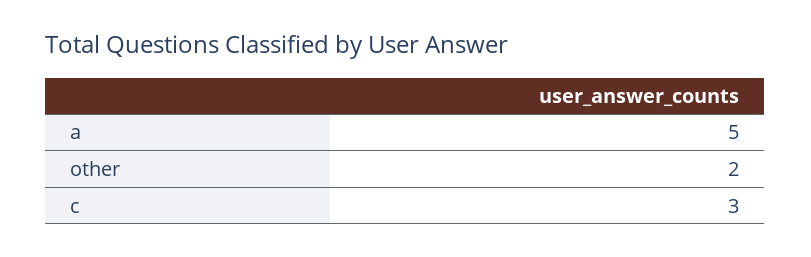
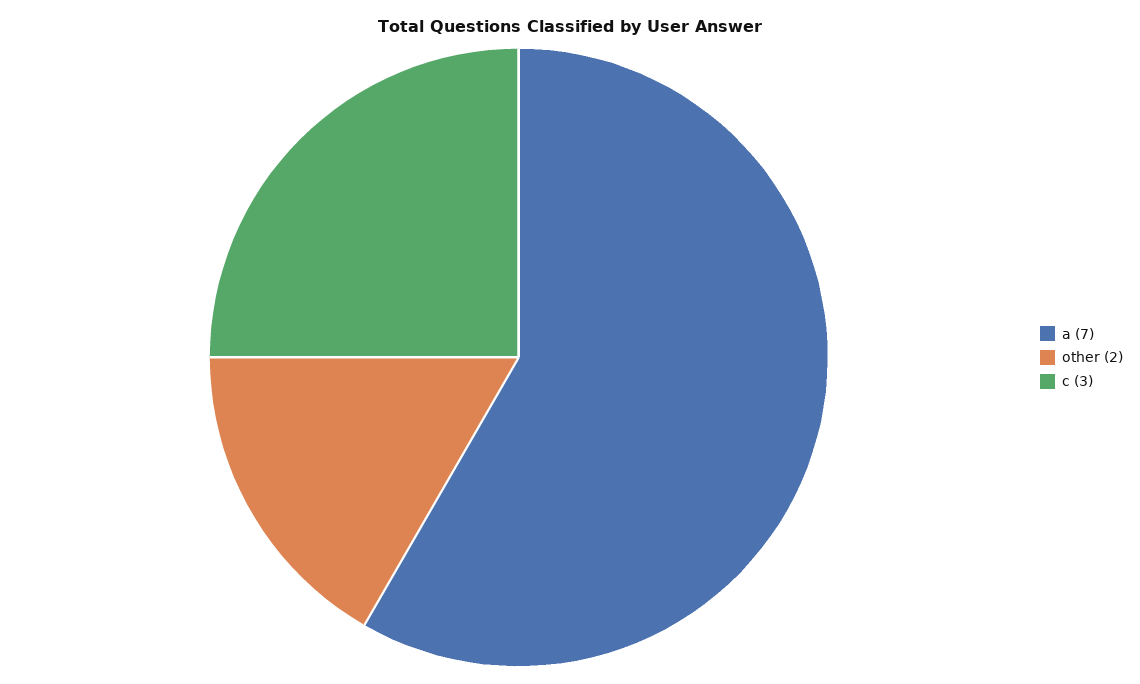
  {
-   "a": 5,
+   "a": 7,
    "other": 2,
    "c": 3
  }

